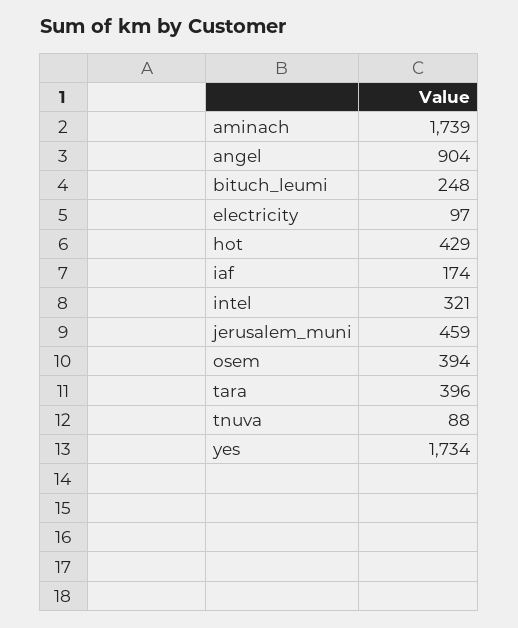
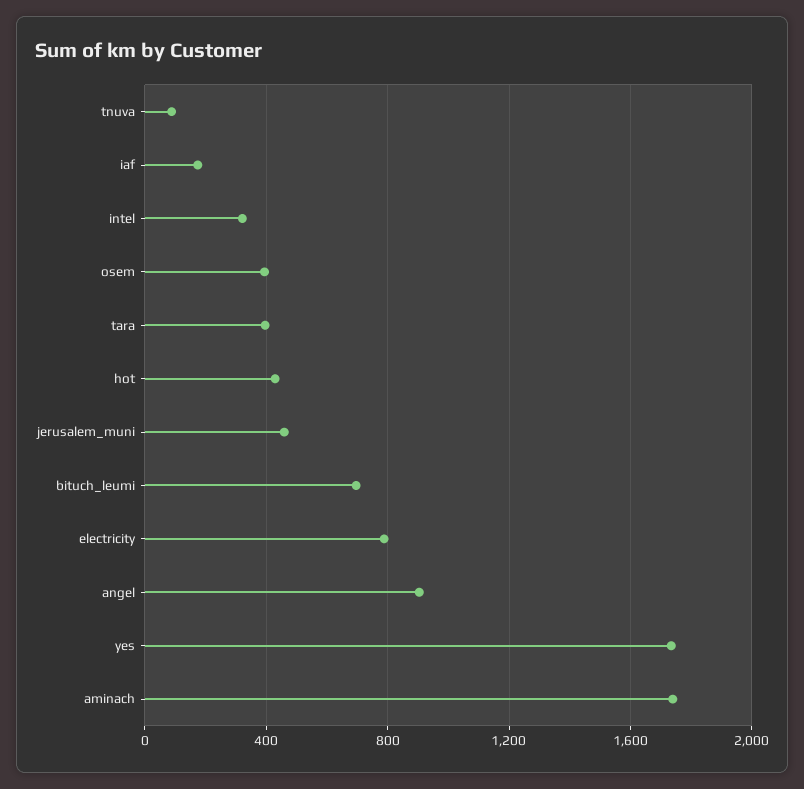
  {
    "aminach": 1739,
    "angel": 904,
-   "bituch_leumi": 248,
+   "bituch_leumi": 700,
-   "electricity": 97,
+   "electricity": 800,
    "hot": 429,
    "iaf": 174,
    "intel": 321,
    "jerusalem_muni": 459,
    "osem": 394,
    "tara": 396,
    "tnuva": 88,
    "yes": 1734
  }

